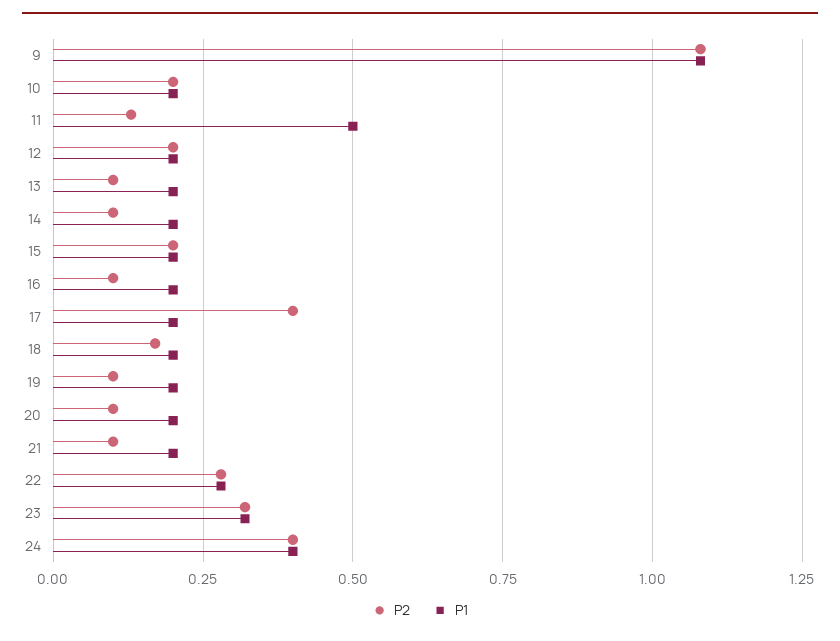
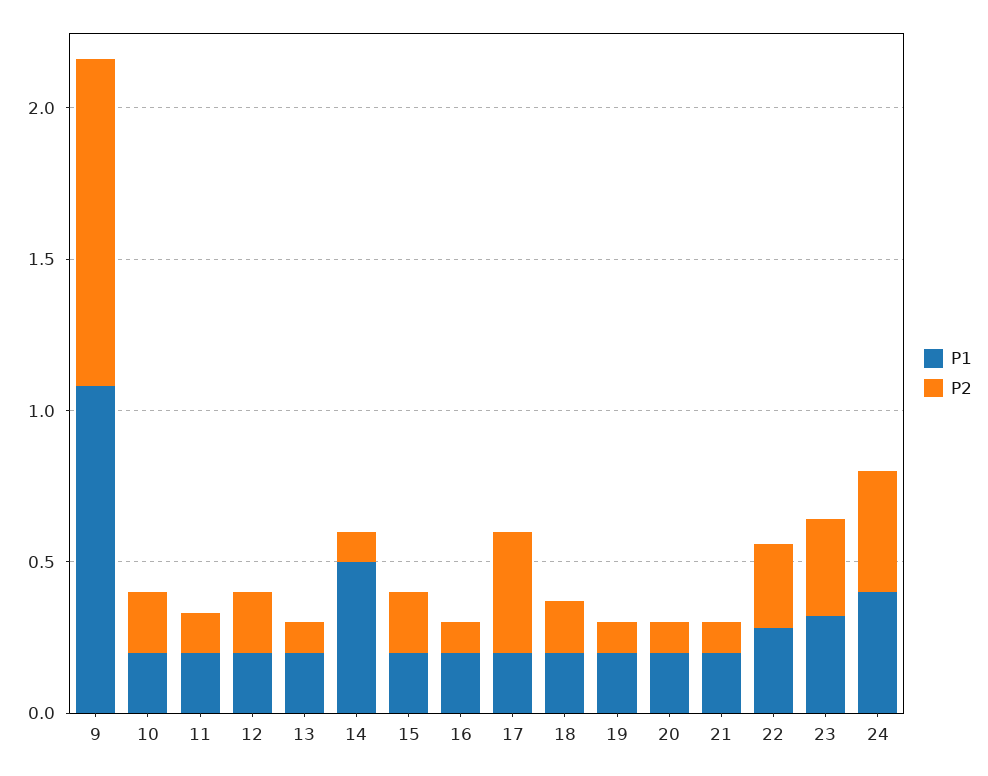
  {
    "P2": {
      "9": 1.1,
      "10": 0.2,
      "11": 0.15,
      "12": 0.2,
      "13": 0.1,
      "14": 0.1,
      "15": 0.2,
      "16": 0.1,
      "17": 0.4,
      "18": 0.15,
      "19": 0.1,
      "20": 0.1,
      "21": 0.1,
      "22": 0.3,
      "23": 0.3,
      "24": 0.4
    },
    "P1": {
      "9": 1.1,
      "10": 0.2,
-     "11": 0.5,
+     "11": 0.2,
      "12": 0.2,
      "13": 0.2,
-     "14": 0.2,
+     "14": 0.5,
      "15": 0.2,
      "16": 0.2,
      "17": 0.2,
      "18": 0.2,
      "19": 0.2,
      "20": 0.2,
      "21": 0.2,
      "22": 0.3,
      "23": 0.3,
      "24": 0.4
    }
  }

